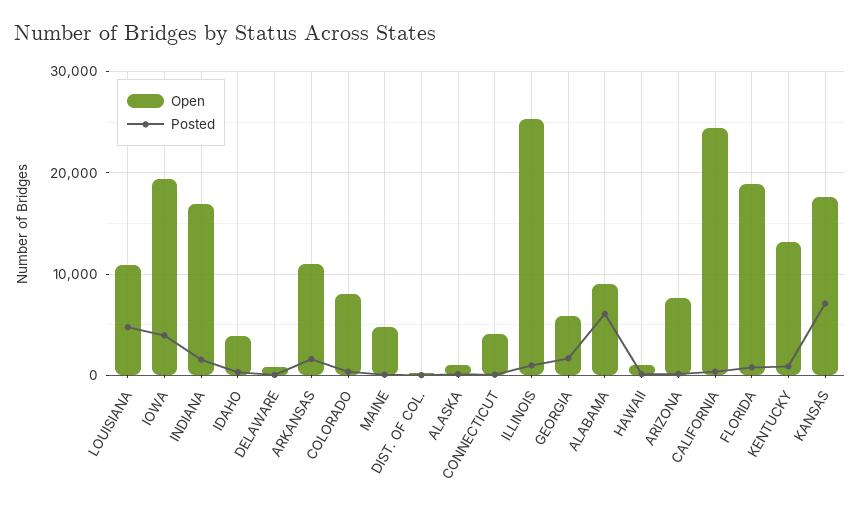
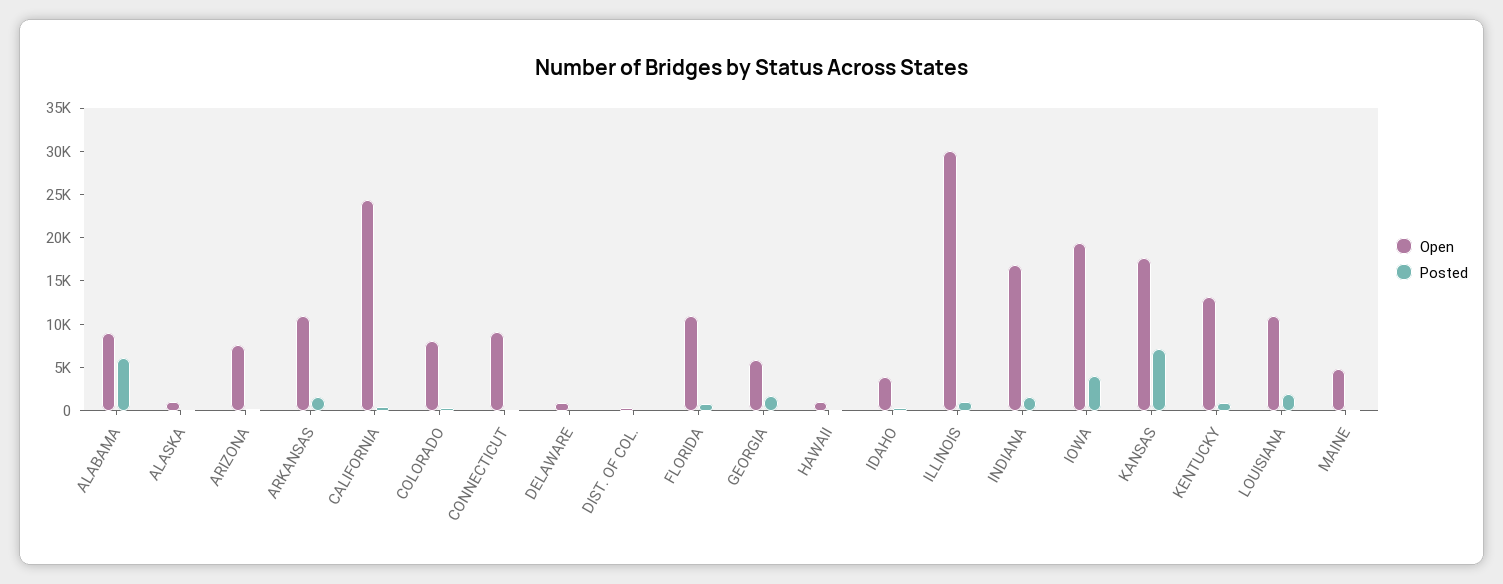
  {
    "Open": {
      "LOUISIANA": 11000,
      "IOWA": 19000,
      "INDIANA": 17000,
      "IDAHO": 4000,
      "DELAWARE": 1000,
      "ARKANSAS": 11000,
      "COLORADO": 8000,
      "MAINE": 5000,
      "DIST. OF COL.": 0,
      "ALASKA": 1000,
-     "CONNECTICUT": 4000,
+     "CONNECTICUT": 9000,
-     "ILLINOIS": 25000,
+     "ILLINOIS": 30000,
      "GEORGIA": 6000,
      "ALABAMA": 9000,
      "HAWAII": 1000,
      "ARIZONA": 8000,
      "CALIFORNIA": 24000,
-     "FLORIDA": 19000,
+     "FLORIDA": 11000,
      "KENTUCKY": 13000,
      "KANSAS": 18000
    },
    "Posted": {
-     "LOUISIANA": 5000,
+     "LOUISIANA": 2000,
      "IOWA": 4000,
      "INDIANA": 2000,
      "IDAHO": 0,
      "DELAWARE": 0,
      "ARKANSAS": 2000,
      "COLORADO": 0,
      "MAINE": 0,
      "DIST. OF COL.": 0,
      "ALASKA": 0,
      "CONNECTICUT": 0,
      "ILLINOIS": 1000,
      "GEORGIA": 2000,
      "ALABAMA": 6000,
      "HAWAII": 0,
      "ARIZONA": 0,
      "CALIFORNIA": 0,
      "FLORIDA": 1000,
      "KENTUCKY": 1000,
      "KANSAS": 7000
    }
  }

